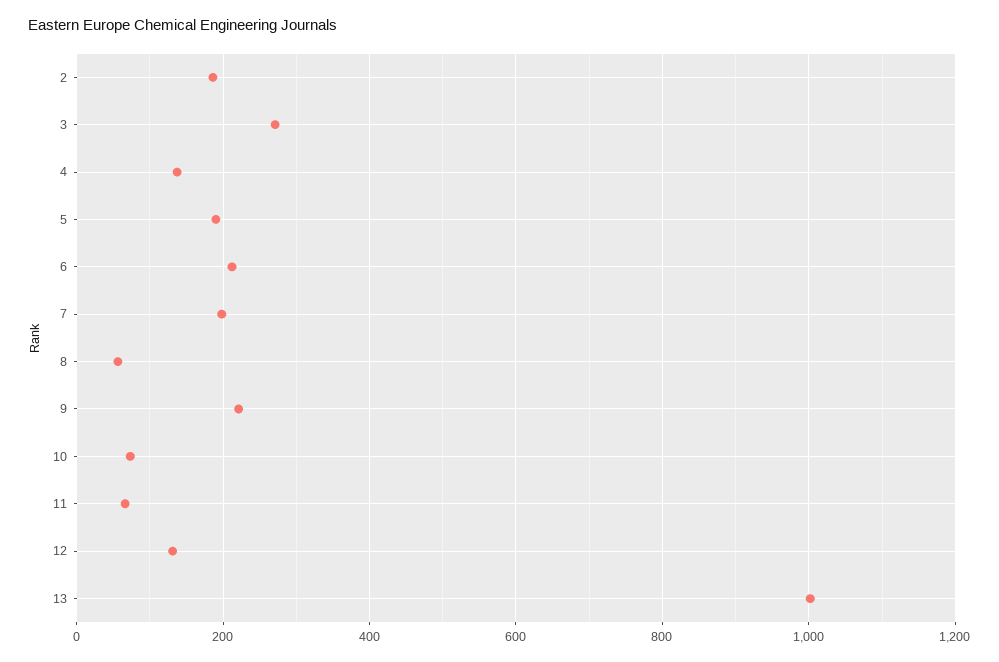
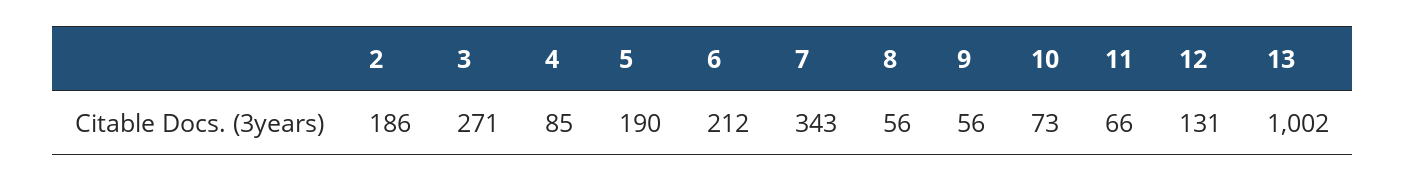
  {
    "2": 186,
    "3": 271,
-   "4": 140,
+   "4": 85,
    "5": 190,
    "6": 212,
-   "7": 200,
+   "7": 343,
    "8": 56,
-   "9": 220,
+   "9": 56,
    "10": 73,
    "11": 66,
    "12": 131,
    "13": 1002
  }

